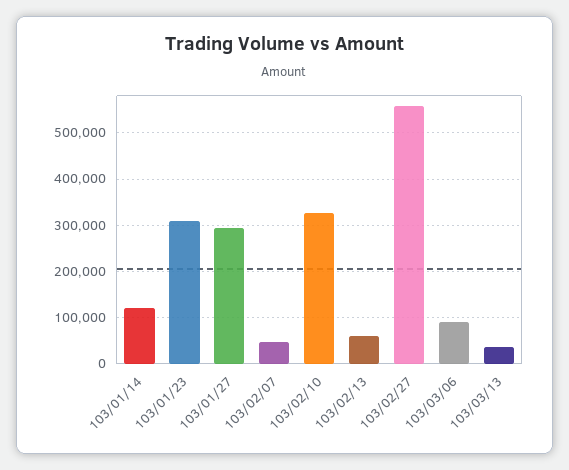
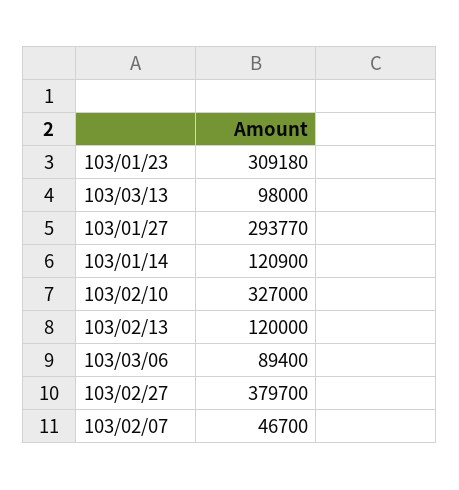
  {
    "103/01/14": 120900,
    "103/01/23": 309180,
    "103/01/27": 293770,
    "103/02/07": 46700,
    "103/02/10": 327000,
-   "103/02/13": 60000,
+   "103/02/13": 120000,
-   "103/02/27": 560000,
+   "103/02/27": 379700,
    "103/03/06": 89400,
-   "103/03/13": 40000
+   "103/03/13": 98000
  }

